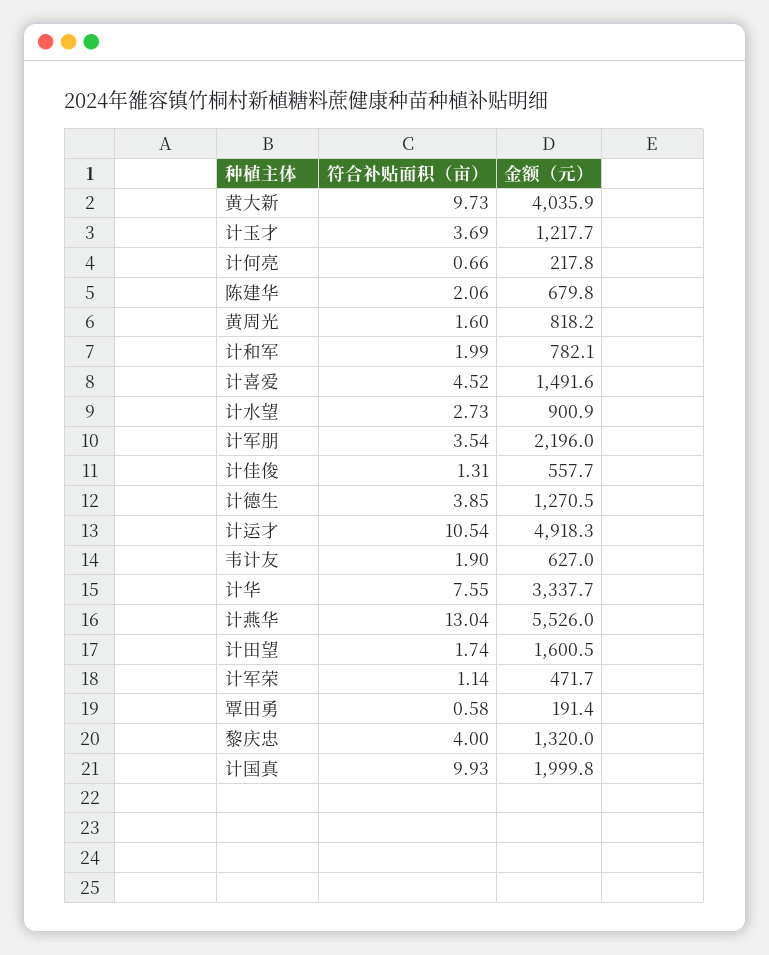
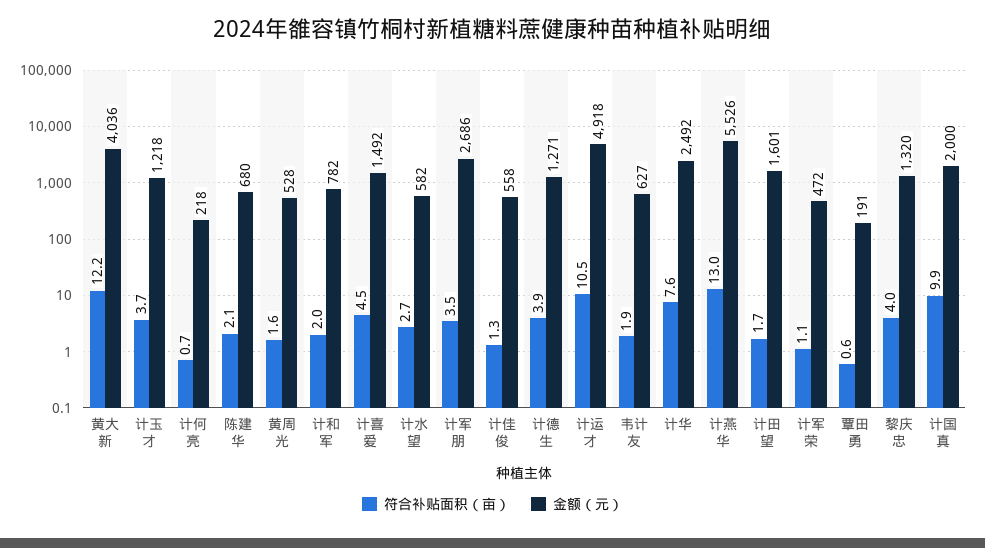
  {
    "符合补贴面积（亩）": {
-     "黄大新": 9.73,
+     "黄大新": 12.2,
      "计玉才": 3.69,
      "计何亮": 0.66,
      "陈建华": 2.06,
      "黄周光": 1.6,
      "计和军": 1.99,
      "计喜爱": 4.52,
      "计水望": 2.73,
      "计军朋": 3.54,
      "计佳俊": 1.31,
      "计德生": 3.85,
      "计运才": 10.54,
      "韦计友": 1.9,
      "计华": 7.55,
      "计燕华": 13.04,
      "计田望": 1.74,
      "计军荣": 1.14,
      "覃田勇": 0.58,
      "黎庆忠": 4,
      "计国真": 9.93
    },
    "金额（元）": {
      "黄大新": 4035.9,
      "计玉才": 1217.7,
      "计何亮": 217.8,
      "陈建华": 679.8,
-     "黄周光": 818.2,
+     "黄周光": 528,
      "计和军": 782.1,
      "计喜爱": 1491.6,
-     "计水望": 900.9,
+     "计水望": 582,
-     "计军朋": 2196,
+     "计军朋": 2686,
      "计佳俊": 557.7,
      "计德生": 1270.5,
      "计运才": 4918.3,
      "韦计友": 627,
-     "计华": 3337.7,
+     "计华": 2492,
      "计燕华": 5526,
      "计田望": 1600.5,
      "计军荣": 471.7,
      "覃田勇": 191.4,
      "黎庆忠": 1320,
      "计国真": 1999.8
    }
  }

